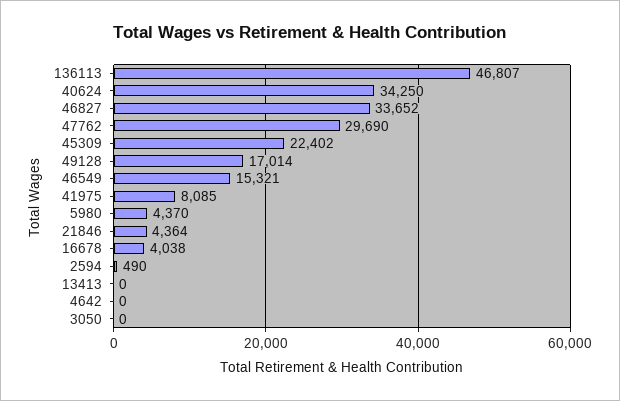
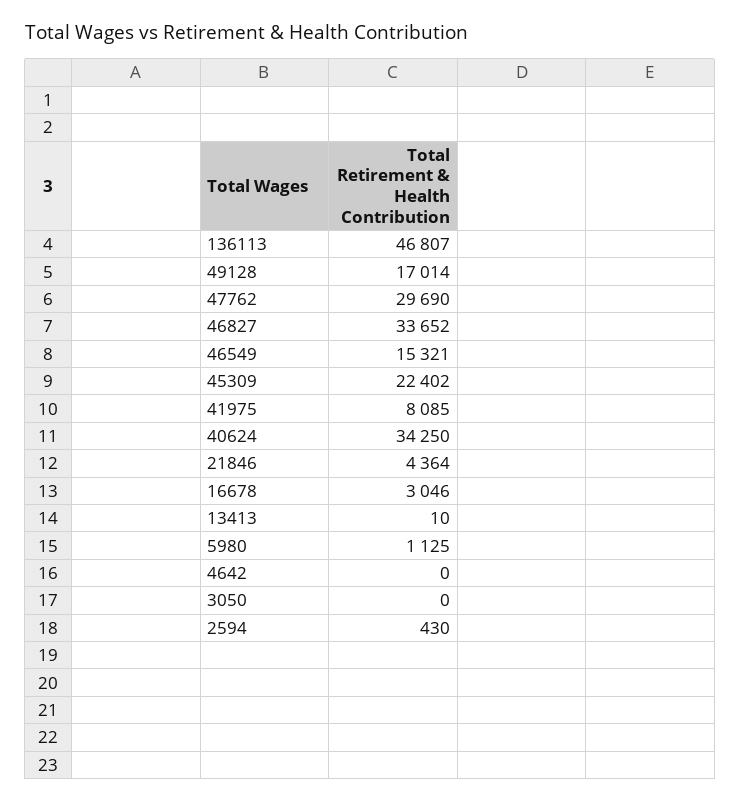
  {
    "136113": 46807,
    "40624": 34250,
    "46827": 33652,
    "47762": 29690,
    "45309": 22402,
    "49128": 17014,
    "46549": 15321,
    "41975": 8085,
-   "5980": 4370,
+   "5980": 1125,
    "21846": 4364,
-   "16678": 4038,
+   "16678": 3046,
-   "2594": 490,
+   "2594": 430,
-   "13413": 0,
+   "13413": 10,
    "4642": 0,
    "3050": 0
  }

